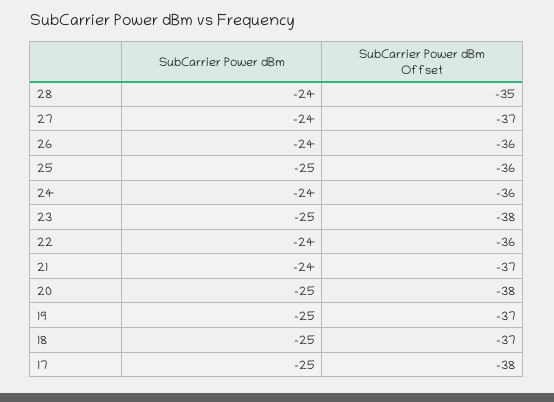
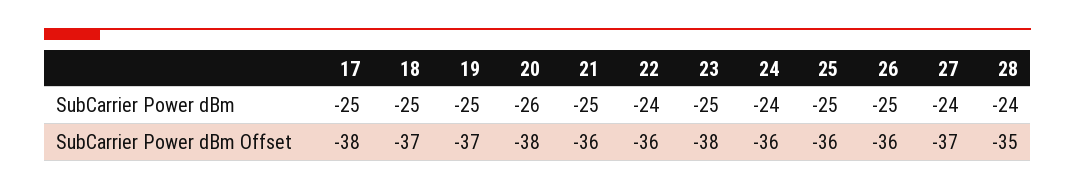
  {
    "SubCarrier Power dBm": {
      "28": -24,
      "27": -24,
-     "26": -24,
+     "26": -25,
      "25": -25,
      "24": -24,
      "23": -25,
      "22": -24,
-     "21": -24,
+     "21": -25,
-     "20": -25,
+     "20": -26,
      "19": -25,
      "18": -25,
      "17": -25
    },
    "SubCarrier Power dBm Offset": {
      "28": -35,
      "27": -37,
      "26": -36,
      "25": -36,
      "24": -36,
      "23": -38,
      "22": -36,
-     "21": -37,
+     "21": -36,
      "20": -38,
      "19": -37,
      "18": -37,
      "17": -38
    }
  }

